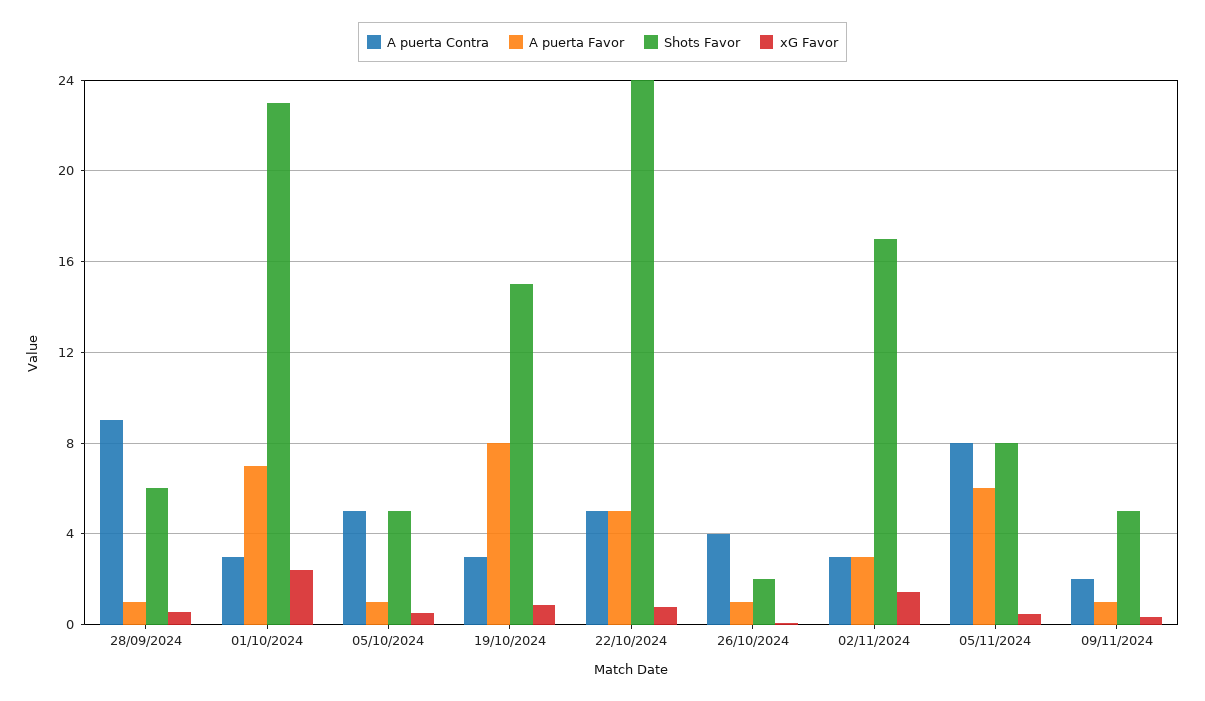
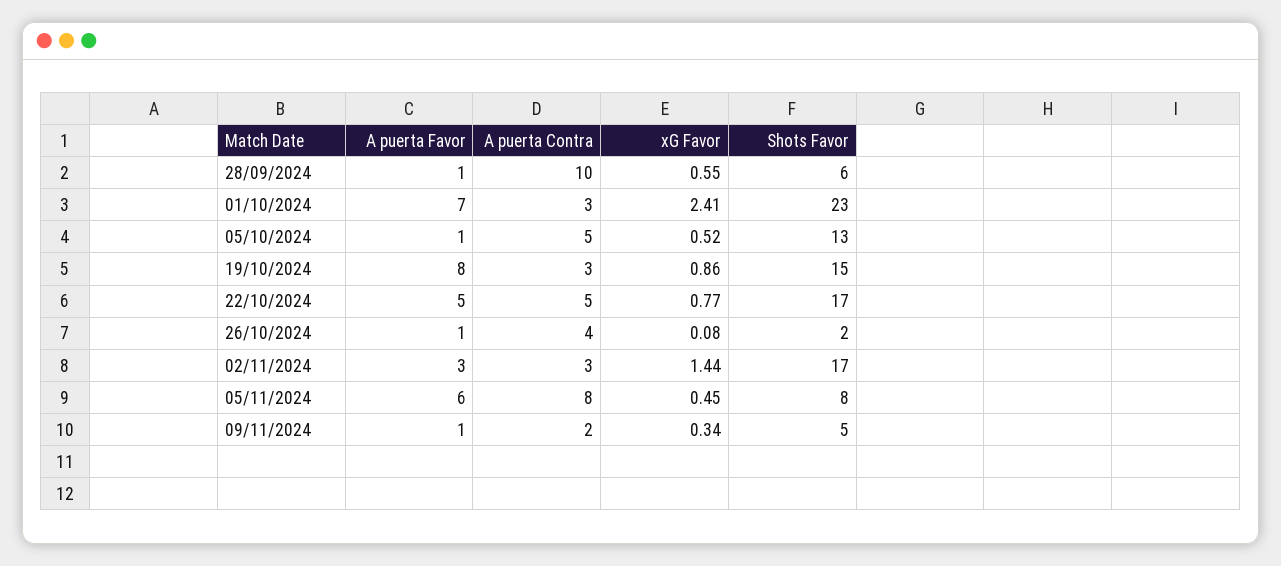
  {
    "A puerta Contra": {
-     "28/09/2024": 9,
+     "28/09/2024": 10,
      "01/10/2024": 3,
      "05/10/2024": 5,
      "19/10/2024": 3,
      "22/10/2024": 5,
      "26/10/2024": 4,
      "02/11/2024": 3,
      "05/11/2024": 8,
      "09/11/2024": 2
    },
    "A puerta Favor": {
      "28/09/2024": 1,
      "01/10/2024": 7,
      "05/10/2024": 1,
      "19/10/2024": 8,
      "22/10/2024": 5,
      "26/10/2024": 1,
      "02/11/2024": 3,
      "05/11/2024": 6,
      "09/11/2024": 1
    },
    "Shots Favor": {
      "28/09/2024": 6,
      "01/10/2024": 23,
-     "05/10/2024": 5,
+     "05/10/2024": 13,
      "19/10/2024": 15,
-     "22/10/2024": 24,
+     "22/10/2024": 17,
      "26/10/2024": 2,
      "02/11/2024": 17,
      "05/11/2024": 8,
      "09/11/2024": 5
    },
    "xG Favor": {
      "28/09/2024": 0.55,
      "01/10/2024": 2.41,
      "05/10/2024": 0.52,
      "19/10/2024": 0.86,
      "22/10/2024": 0.77,
      "26/10/2024": 0.08,
      "02/11/2024": 1.44,
      "05/11/2024": 0.45,
      "09/11/2024": 0.34
    }
  }

